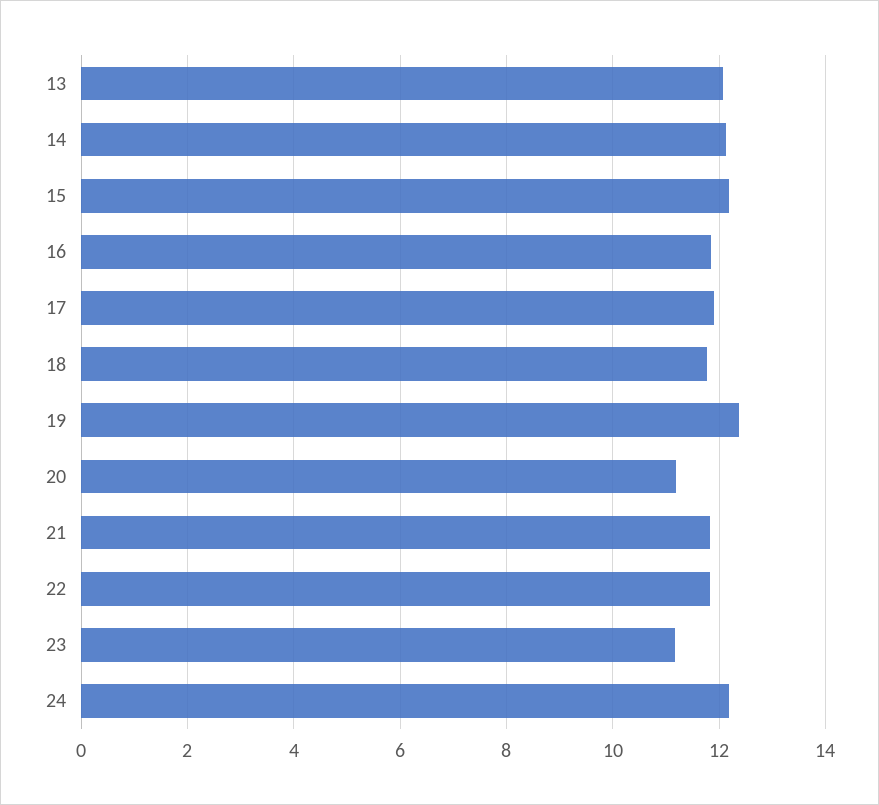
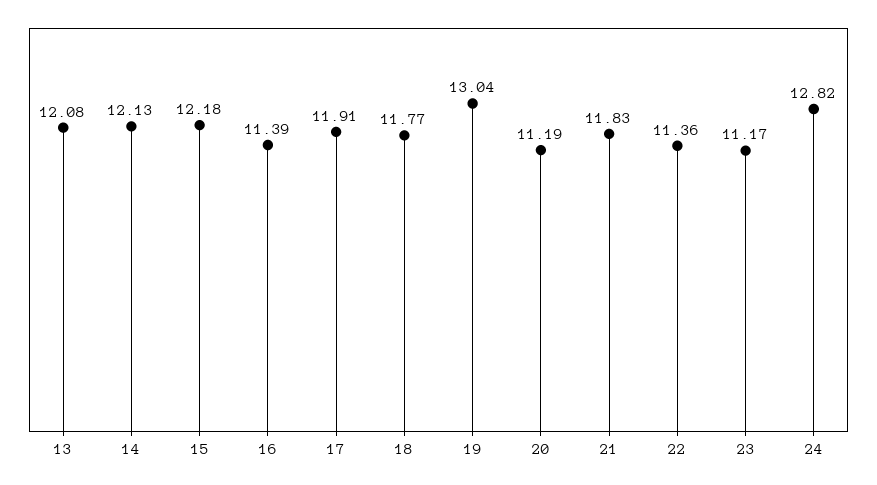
  {
    "13": 12.08,
    "14": 12.13,
    "15": 12.18,
-   "16": 11.8,
+   "16": 11.39,
    "17": 11.91,
    "18": 11.77,
-   "19": 12.4,
+   "19": 13.04,
    "20": 11.19,
    "21": 11.83,
-   "22": 11.8,
+   "22": 11.36,
    "23": 11.17,
-   "24": 12.2
+   "24": 12.82
  }

